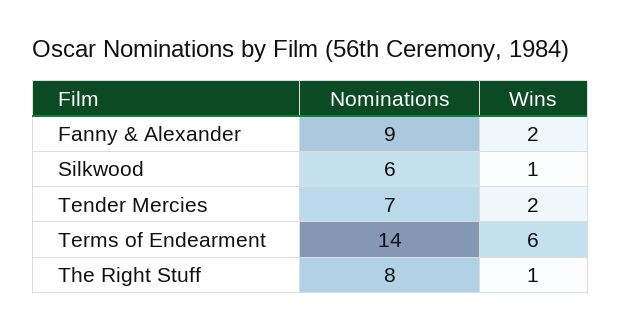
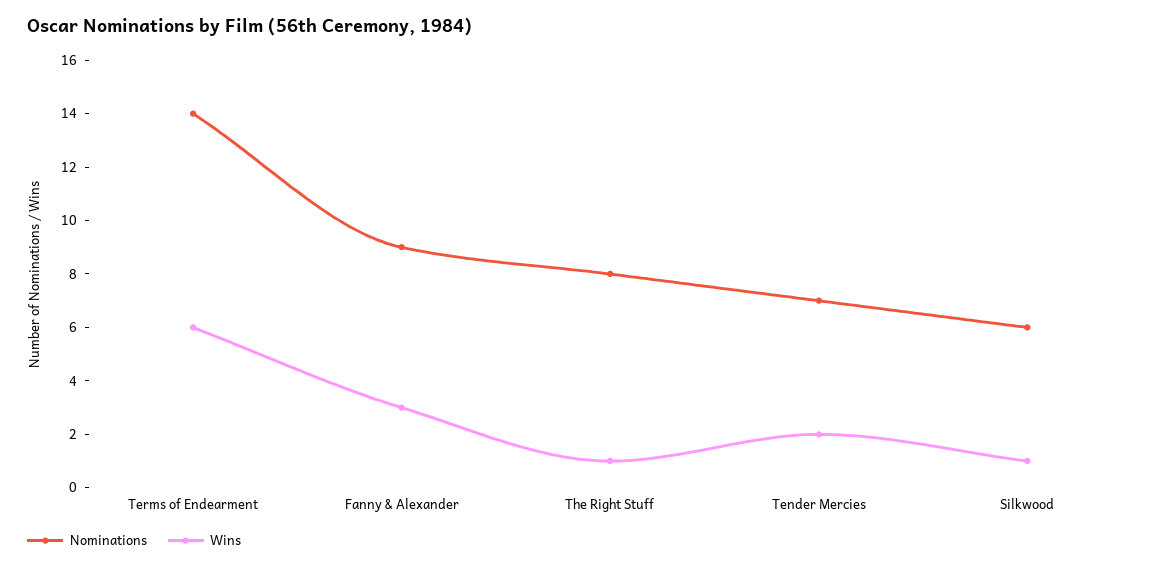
  {
    "Nominations": {
      "Fanny & Alexander": 9,
      "Silkwood": 6,
      "Tender Mercies": 7,
      "Terms of Endearment": 14,
      "The Right Stuff": 8
    },
    "Wins": {
-     "Fanny & Alexander": 2,
+     "Fanny & Alexander": 3,
      "Silkwood": 1,
      "Tender Mercies": 2,
      "Terms of Endearment": 6,
      "The Right Stuff": 1
    }
  }

